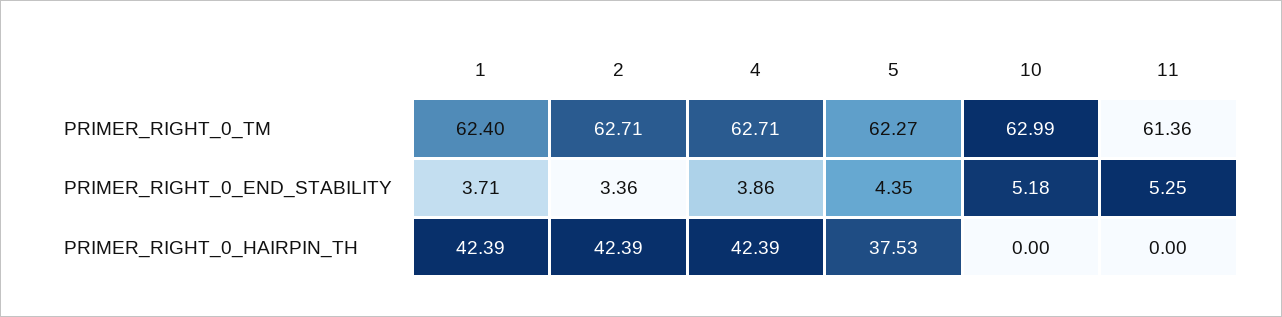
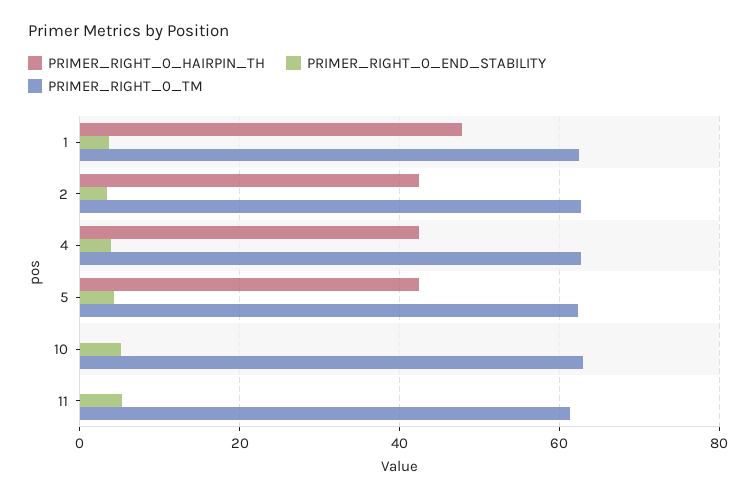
  {
    "PRIMER_RIGHT_0_TM": {
      "1": 62.4,
      "2": 62.71,
      "4": 62.71,
      "5": 62.27,
      "10": 62.99,
      "11": 61.36
    },
    "PRIMER_RIGHT_0_END_STABILITY": {
      "1": 3.71,
      "2": 3.36,
      "4": 3.86,
      "5": 4.35,
      "10": 5.18,
      "11": 5.25
    },
    "PRIMER_RIGHT_0_HAIRPIN_TH": {
-     "1": 42.39,
+     "1": 48,
      "2": 42.39,
      "4": 42.39,
-     "5": 37.53,
+     "5": 42,
      "10": 0,
      "11": 0
    }
  }

